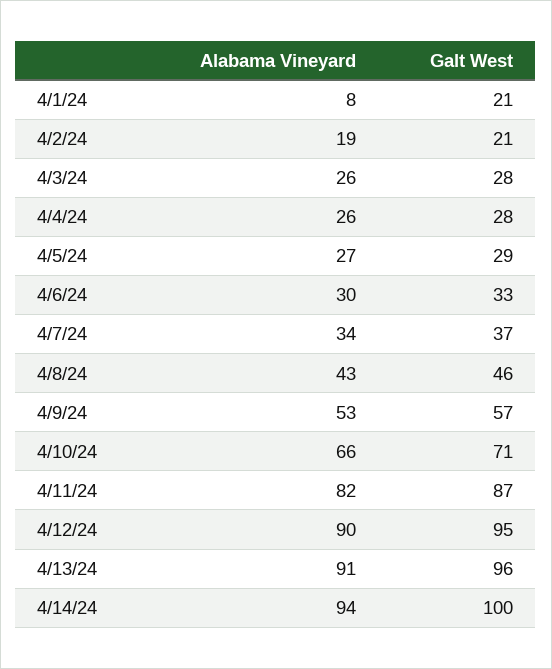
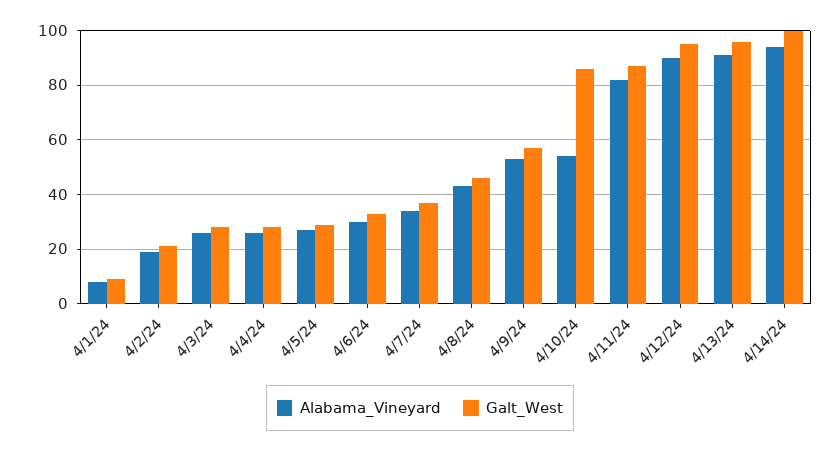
  {
    "Alabama Vineyard": {
      "4/1/24": 8,
      "4/2/24": 19,
      "4/3/24": 26,
      "4/4/24": 26,
      "4/5/24": 27,
      "4/6/24": 30,
      "4/7/24": 34,
      "4/8/24": 43,
      "4/9/24": 53,
-     "4/10/24": 66,
+     "4/10/24": 55,
      "4/11/24": 82,
      "4/12/24": 90,
      "4/13/24": 91,
      "4/14/24": 94
    },
    "Galt West": {
-     "4/1/24": 21,
+     "4/1/24": 10,
      "4/2/24": 21,
      "4/3/24": 28,
      "4/4/24": 28,
      "4/5/24": 29,
      "4/6/24": 33,
      "4/7/24": 37,
      "4/8/24": 46,
      "4/9/24": 57,
-     "4/10/24": 71,
+     "4/10/24": 85,
      "4/11/24": 87,
      "4/12/24": 95,
      "4/13/24": 96,
      "4/14/24": 100
    }
  }

